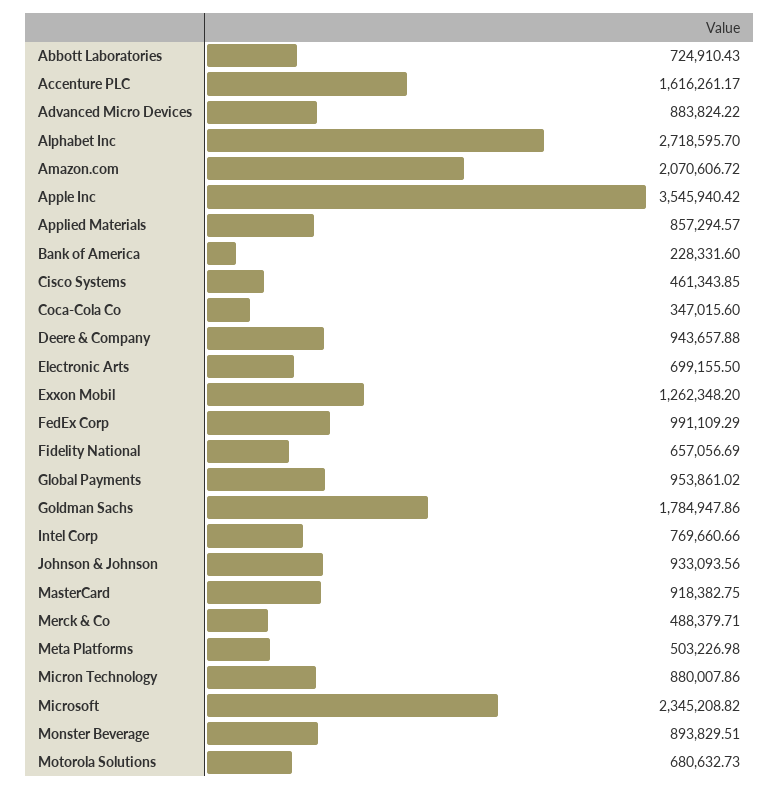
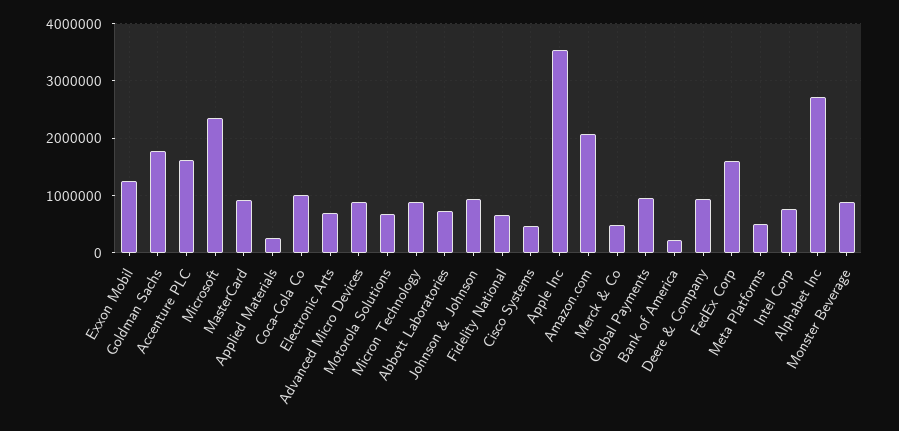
  {
    "Abbott Laboratories": 724910.43,
    "Accenture PLC": 1616261.17,
    "Advanced Micro Devices": 883824.22,
    "Alphabet Inc": 2718595.7,
    "Amazon.com": 2070606.72,
    "Apple Inc": 3545940.42,
-   "Applied Materials": 857294.57,
+   "Applied Materials": 200000,
    "Bank of America": 228331.6,
    "Cisco Systems": 461343.85,
-   "Coca-Cola Co": 347015.6,
+   "Coca-Cola Co": 1000000,
    "Deere & Company": 943657.88,
    "Electronic Arts": 699155.5,
    "Exxon Mobil": 1262348.2,
-   "FedEx Corp": 991109.29,
+   "FedEx Corp": 1600000,
    "Fidelity National": 657056.69,
    "Global Payments": 953861.02,
    "Goldman Sachs": 1784947.86,
    "Intel Corp": 769660.66,
    "Johnson & Johnson": 933093.56,
    "MasterCard": 918382.75,
    "Merck & Co": 488379.71,
    "Meta Platforms": 503226.98,
    "Micron Technology": 880007.86,
    "Microsoft": 2345208.82,
    "Monster Beverage": 893829.51,
    "Motorola Solutions": 680632.73
  }

